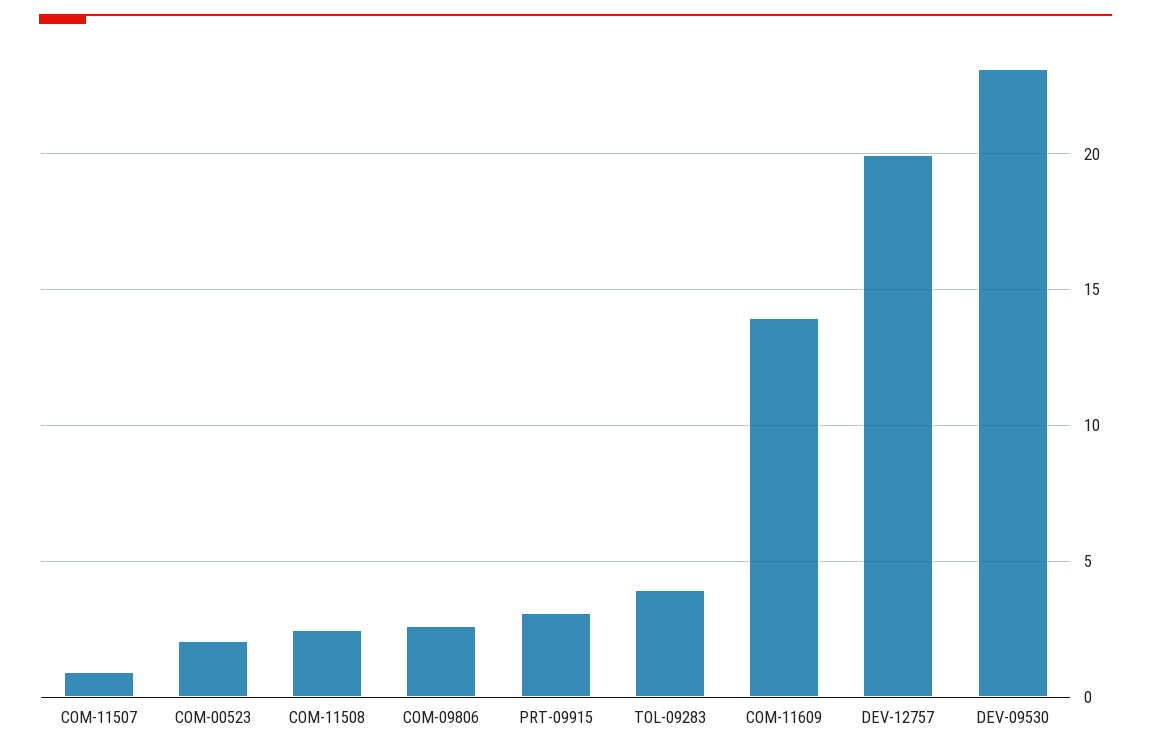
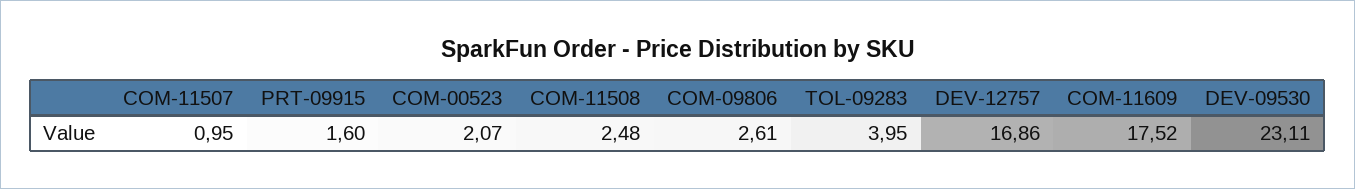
  {
    "COM-11507": 0.95,
    "COM-00523": 2.07,
    "COM-11508": 2.48,
    "COM-09806": 2.61,
-   "PRT-09915": 3,
+   "PRT-09915": 1.6,
    "TOL-09283": 3.95,
-   "COM-11609": 14,
+   "COM-11609": 17.52,
-   "DEV-12757": 20,
+   "DEV-12757": 16.86,
    "DEV-09530": 23.11
  }

